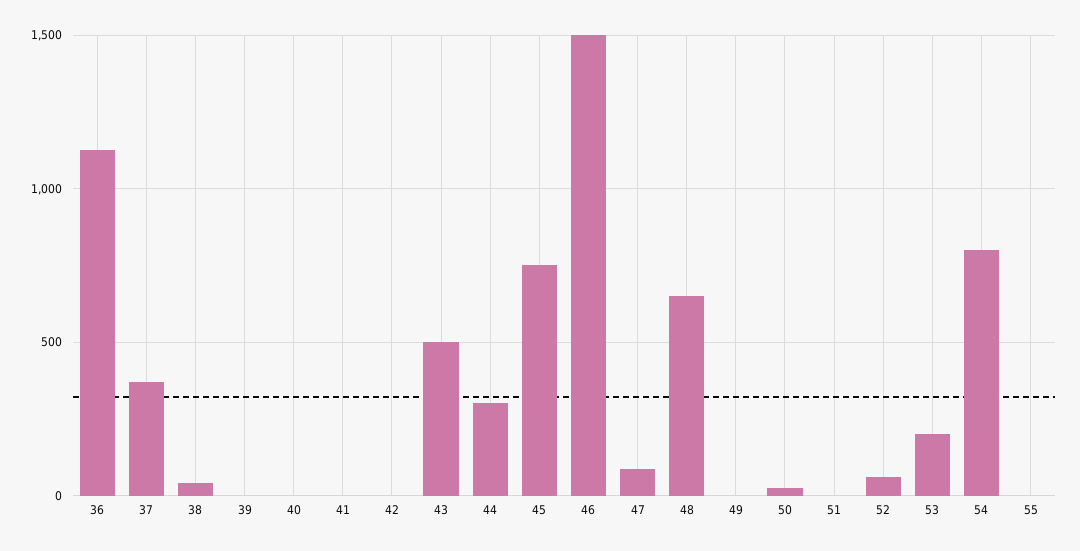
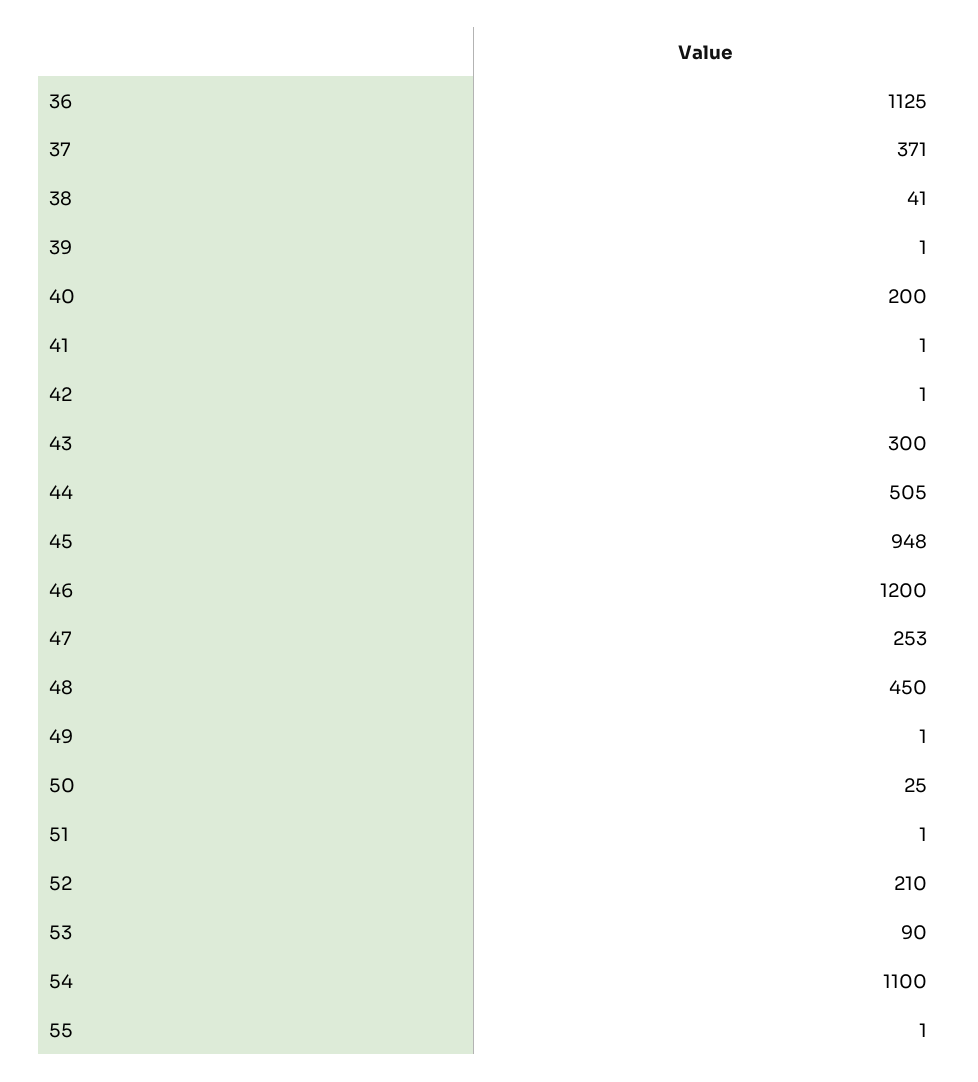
  {
    "36": 1125,
    "37": 371,
    "38": 41,
    "39": 1,
-   "40": 0,
+   "40": 200,
    "41": 1,
    "42": 1,
-   "43": 500,
+   "43": 300,
-   "44": 300,
+   "44": 505,
-   "45": 750,
+   "45": 948,
-   "46": 1500,
+   "46": 1200,
-   "47": 100,
+   "47": 253,
-   "48": 650,
+   "48": 450,
    "49": 1,
    "50": 25,
    "51": 1,
-   "52": 50,
+   "52": 210,
-   "53": 200,
+   "53": 90,
-   "54": 800,
+   "54": 1100,
    "55": 1
  }

